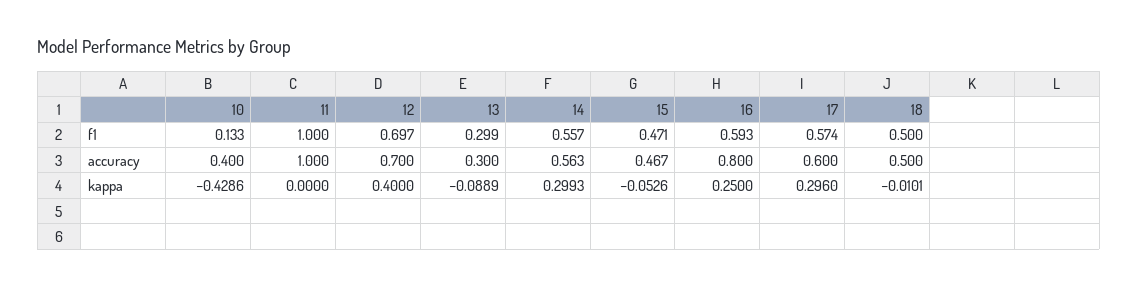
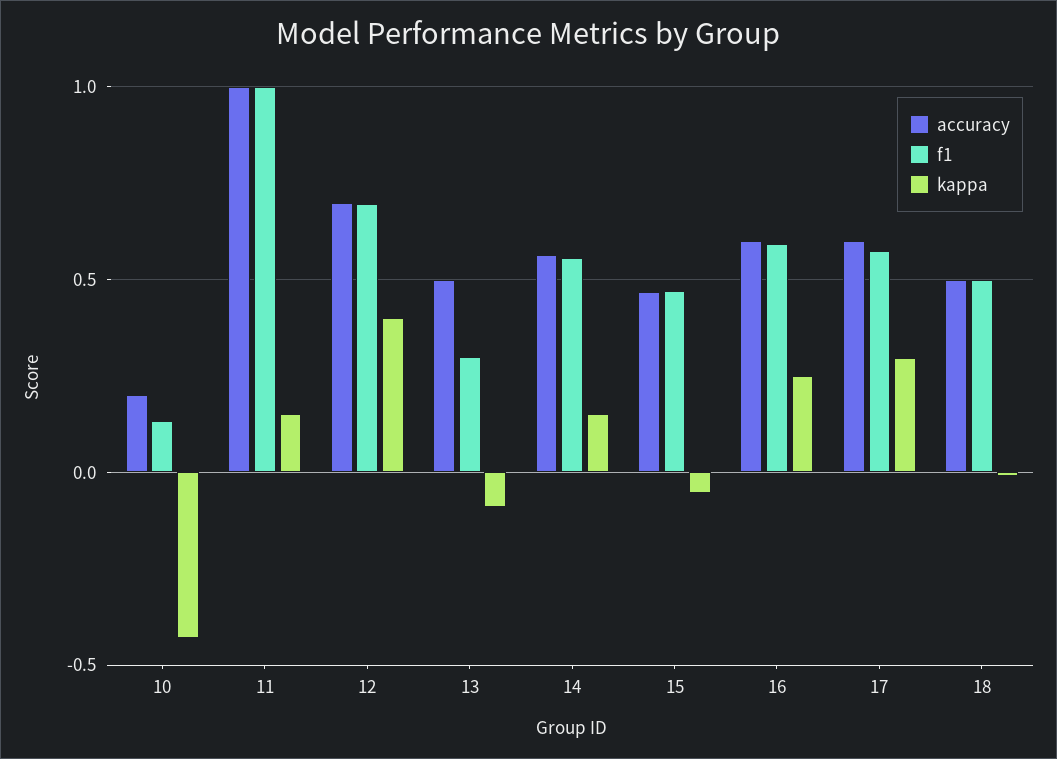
  {
    "f1": {
      "10": 0.133,
      "11": 1,
      "12": 0.697,
      "13": 0.299,
      "14": 0.557,
      "15": 0.471,
      "16": 0.593,
      "17": 0.574,
      "18": 0.5
    },
    "accuracy": {
-     "10": 0.4,
+     "10": 0.2,
      "11": 1,
      "12": 0.7,
-     "13": 0.3,
+     "13": 0.5,
      "14": 0.563,
      "15": 0.467,
-     "16": 0.8,
+     "16": 0.6,
      "17": 0.6,
      "18": 0.5
    },
    "kappa": {
      "10": -0.4286,
-     "11": 0,
+     "11": 0.15,
      "12": 0.4,
      "13": -0.0889,
-     "14": 0.2993,
+     "14": 0.15,
      "15": -0.0526,
      "16": 0.25,
      "17": 0.296,
      "18": -0.0101
    }
  }

